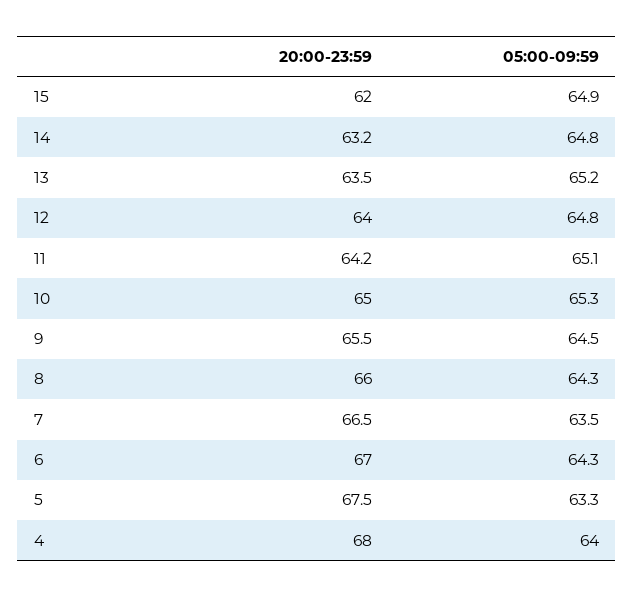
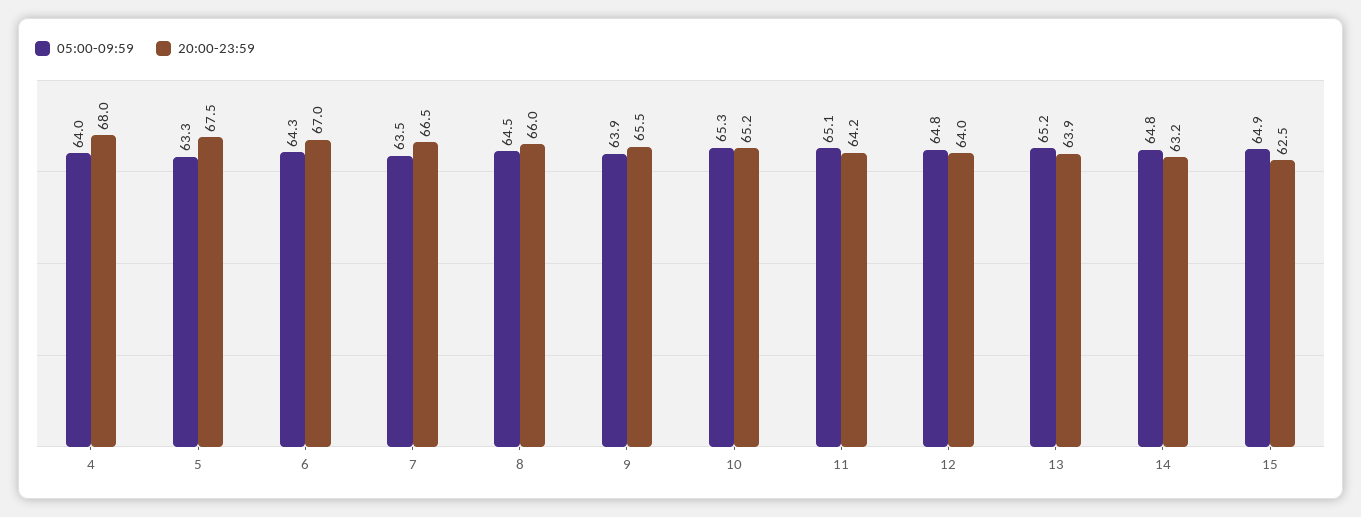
  {
    "20:00-23:59": {
-     "15": 62,
+     "15": 62.5,
      "14": 63.2,
-     "13": 63.5,
+     "13": 63.9,
      "12": 64,
      "11": 64.2,
-     "10": 65,
+     "10": 65.2,
      "9": 65.5,
      "8": 66,
      "7": 66.5,
      "6": 67,
      "5": 67.5,
      "4": 68
    },
    "05:00-09:59": {
      "15": 64.9,
      "14": 64.8,
      "13": 65.2,
      "12": 64.8,
      "11": 65.1,
      "10": 65.3,
-     "9": 64.5,
+     "9": 63.9,
-     "8": 64.3,
+     "8": 64.5,
      "7": 63.5,
      "6": 64.3,
      "5": 63.3,
      "4": 64
    }
  }

